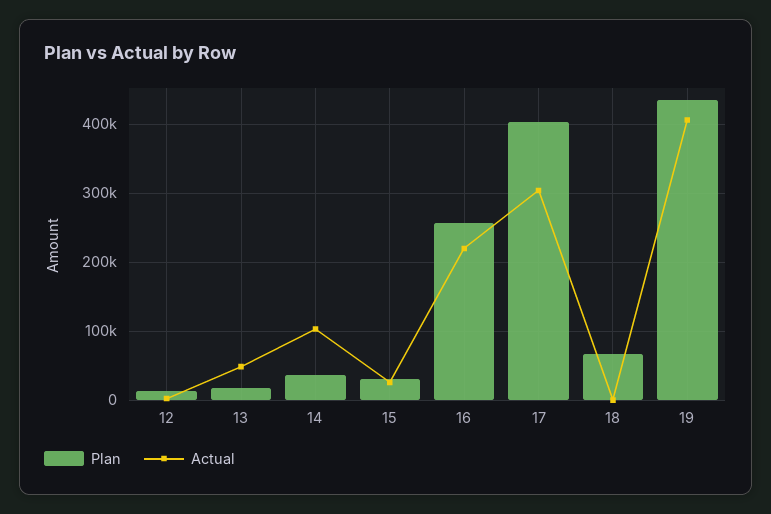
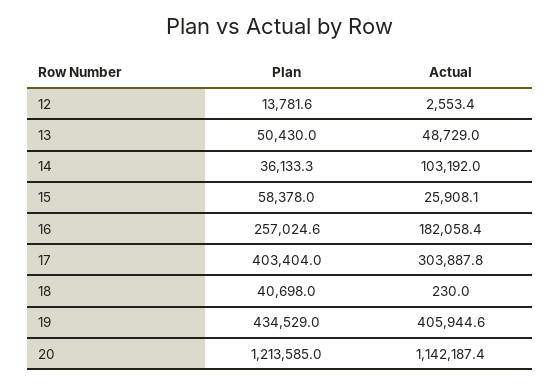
  {
    "Plan": {
      "12": 13781.6,
-     "13": 20000,
+     "13": 50430,
      "14": 36133.3,
-     "15": 30000,
+     "15": 58378,
      "16": 257024.6,
      "17": 403404,
-     "18": 70000,
+     "18": 40698,
-     "19": 434529
+     "19": 434529,
+     "20": 1213585
    },
    "Actual": {
      "12": 2553.4,
      "13": 48729,
      "14": 103192,
      "15": 25908.1,
-     "16": 220000,
+     "16": 182058.4,
      "17": 303887.8,
      "18": 230,
-     "19": 405944.6
+     "19": 405944.6,
+     "20": 1142187.4
    }
  }

